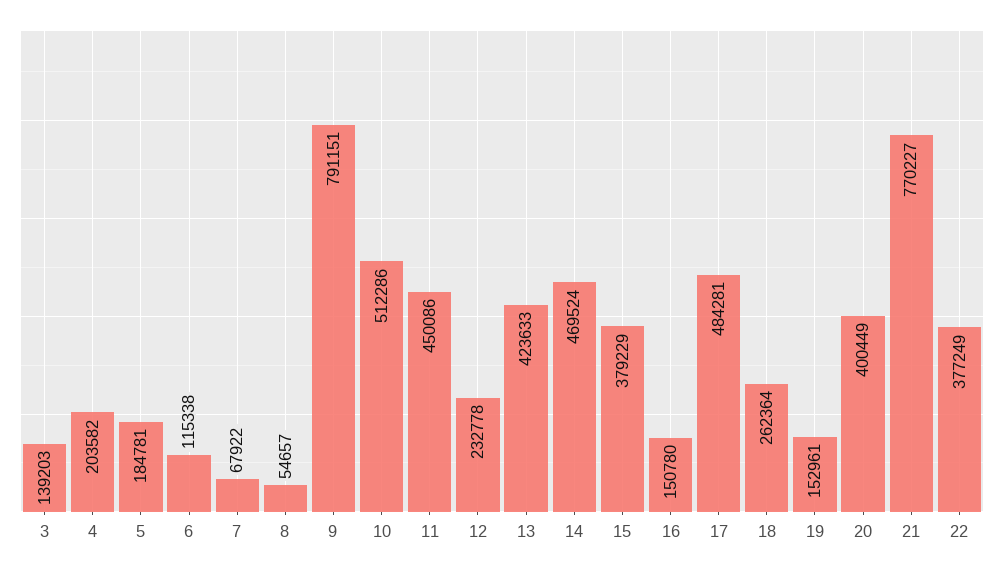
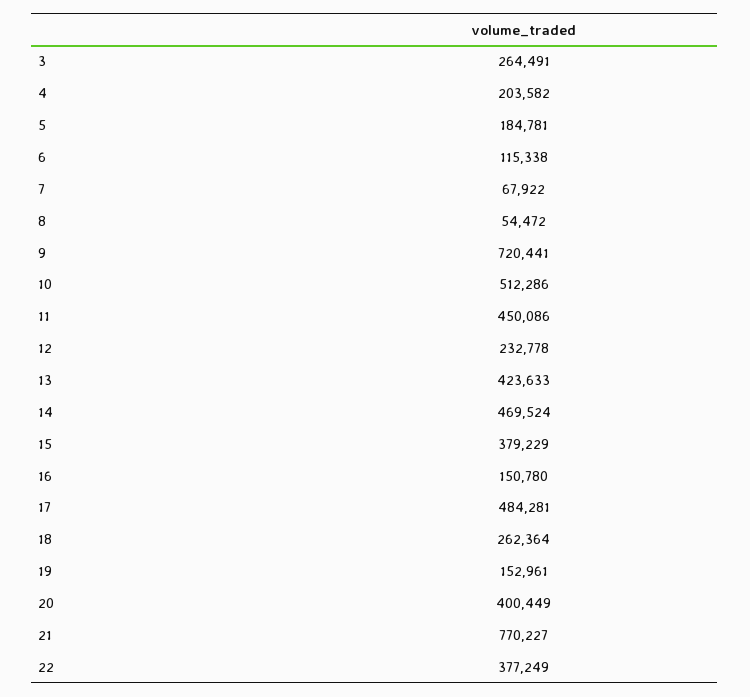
  {
-   "3": 139203,
+   "3": 264491,
    "4": 203582,
    "5": 184781,
    "6": 115338,
    "7": 67922,
-   "8": 54657,
+   "8": 54472,
-   "9": 791151,
+   "9": 720441,
    "10": 512286,
    "11": 450086,
    "12": 232778,
    "13": 423633,
    "14": 469524,
    "15": 379229,
    "16": 150780,
    "17": 484281,
    "18": 262364,
    "19": 152961,
    "20": 400449,
    "21": 770227,
    "22": 377249
  }

